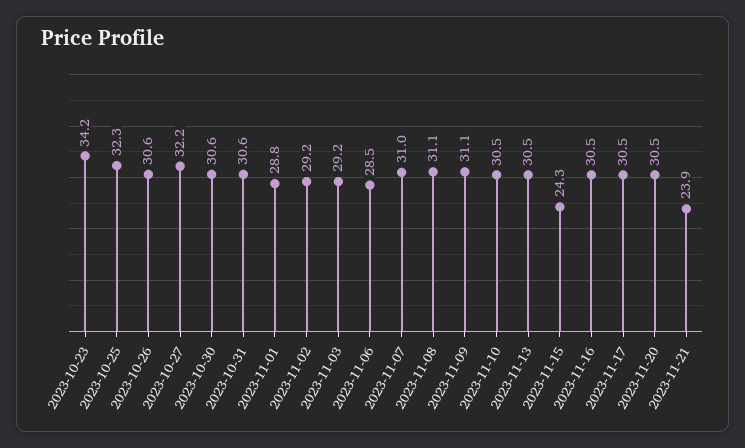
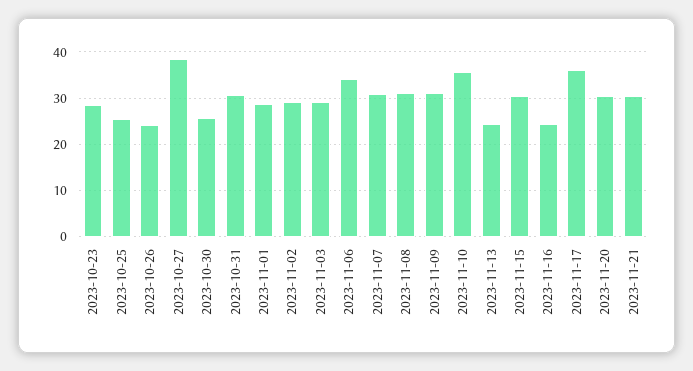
  {
-   "2023-10-23": 34.2,
+   "2023-10-23": 28,
-   "2023-10-25": 32.3,
+   "2023-10-25": 26,
-   "2023-10-26": 30.6,
+   "2023-10-26": 24,
-   "2023-10-27": 32.2,
+   "2023-10-27": 38,
-   "2023-10-30": 30.6,
+   "2023-10-30": 26,
    "2023-10-31": 30.6,
    "2023-11-01": 28.8,
    "2023-11-02": 29.2,
    "2023-11-03": 29.2,
-   "2023-11-06": 28.5,
+   "2023-11-06": 34,
    "2023-11-07": 31,
    "2023-11-08": 31.1,
    "2023-11-09": 31.1,
-   "2023-11-10": 30.5,
+   "2023-11-10": 36,
-   "2023-11-13": 30.5,
+   "2023-11-13": 24,
-   "2023-11-15": 24.3,
+   "2023-11-15": 30,
-   "2023-11-16": 30.5,
+   "2023-11-16": 24,
-   "2023-11-17": 30.5,
+   "2023-11-17": 36,
    "2023-11-20": 30.5,
-   "2023-11-21": 23.9
+   "2023-11-21": 30
  }

